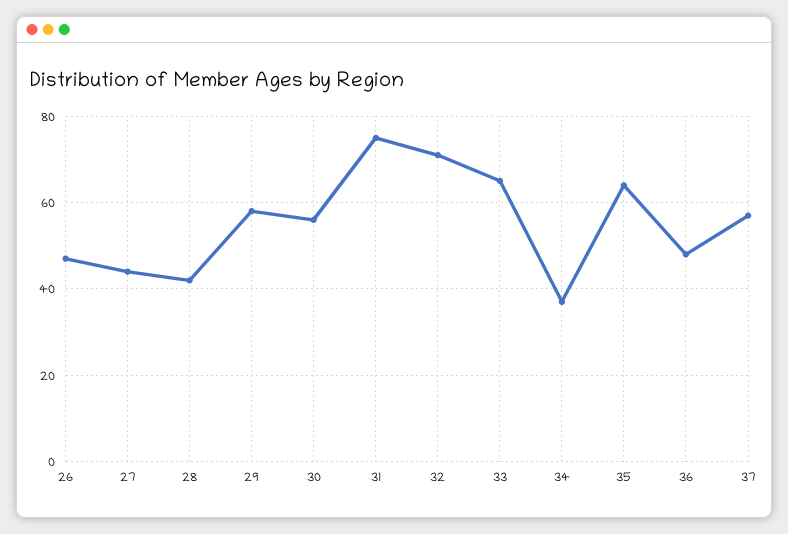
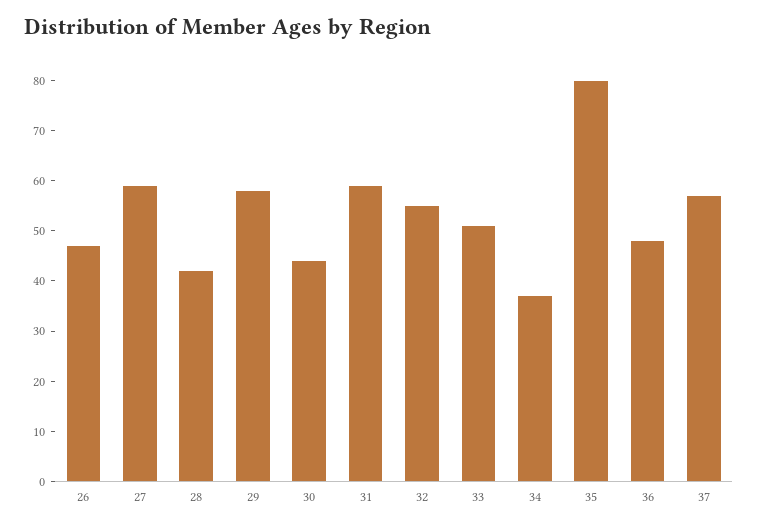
  {
    "26": 45,
-   "27": 45,
+   "27": 60,
    "28": 40,
    "29": 60,
-   "30": 55,
+   "30": 45,
-   "31": 75,
+   "31": 60,
-   "32": 70,
+   "32": 55,
-   "33": 65,
+   "33": 50,
    "34": 35,
-   "35": 65,
+   "35": 80,
    "36": 50,
    "37": 55
  }

